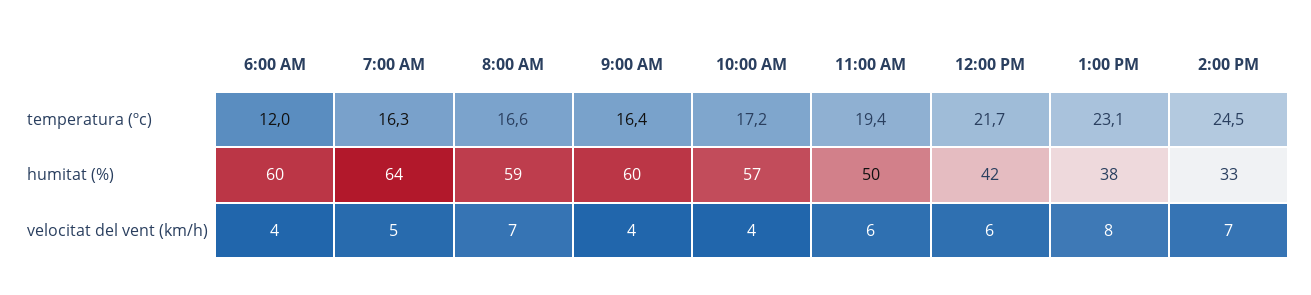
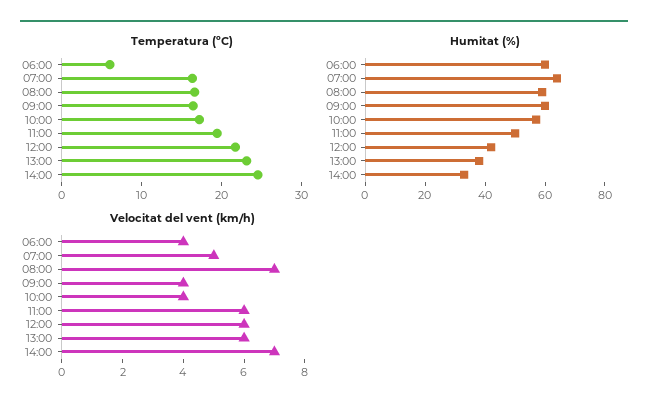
  {
    "temperatura (ºc)": {
-     "6:00 AM": 12,
+     "6:00 AM": 6,
      "7:00 AM": 16.3,
      "8:00 AM": 16.6,
      "9:00 AM": 16.4,
      "10:00 AM": 17.2,
      "11:00 AM": 19.4,
      "12:00 PM": 21.7,
      "1:00 PM": 23.1,
      "2:00 PM": 24.5
    },
    "humitat (%)": {
      "6:00 AM": 60,
      "7:00 AM": 64,
      "8:00 AM": 59,
      "9:00 AM": 60,
      "10:00 AM": 57,
      "11:00 AM": 50,
      "12:00 PM": 42,
      "1:00 PM": 38,
      "2:00 PM": 33
    },
    "velocitat del vent (km/h)": {
      "6:00 AM": 4,
      "7:00 AM": 5,
      "8:00 AM": 7,
      "9:00 AM": 4,
      "10:00 AM": 4,
      "11:00 AM": 6,
      "12:00 PM": 6,
-     "1:00 PM": 8,
+     "1:00 PM": 6,
      "2:00 PM": 7
    }
  }

